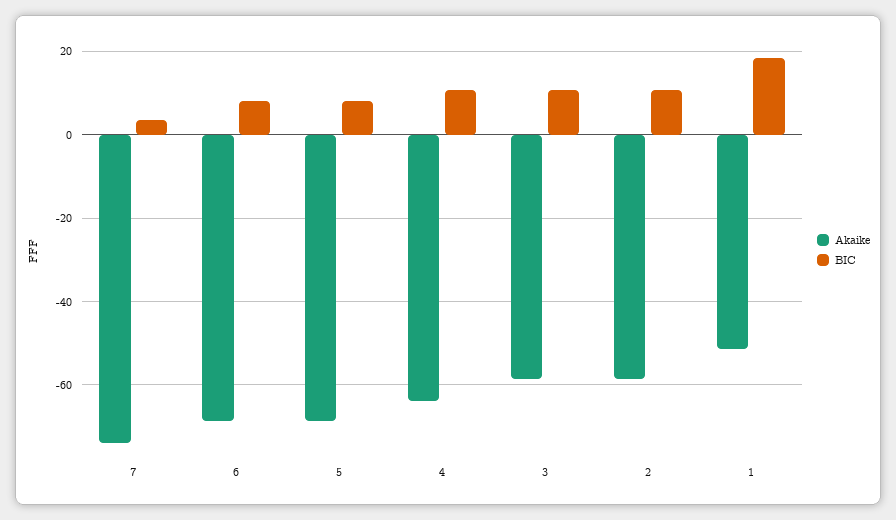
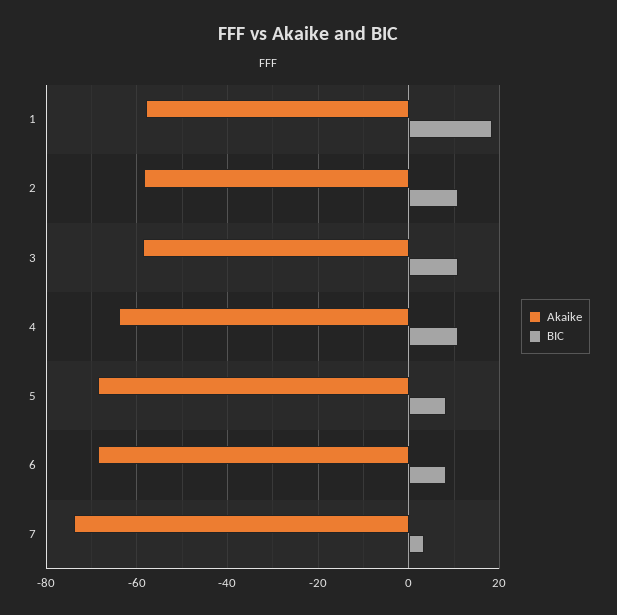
  {
    "Akaike": {
      "7": -74,
      "6": -68,
      "5": -68,
      "4": -64,
      "3": -58,
      "2": -58,
-     "1": -52
+     "1": -58
    },
    "BIC": {
      "7": 4,
      "6": 8,
      "5": 8,
      "4": 10,
      "3": 10,
      "2": 10,
      "1": 18
    }
  }

